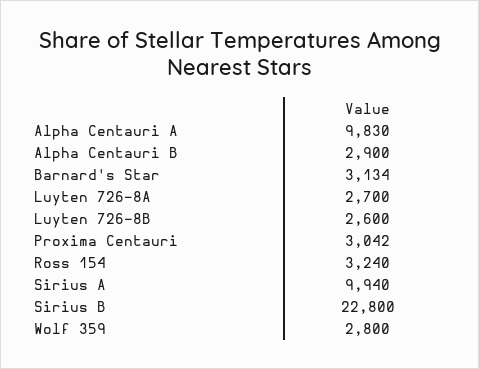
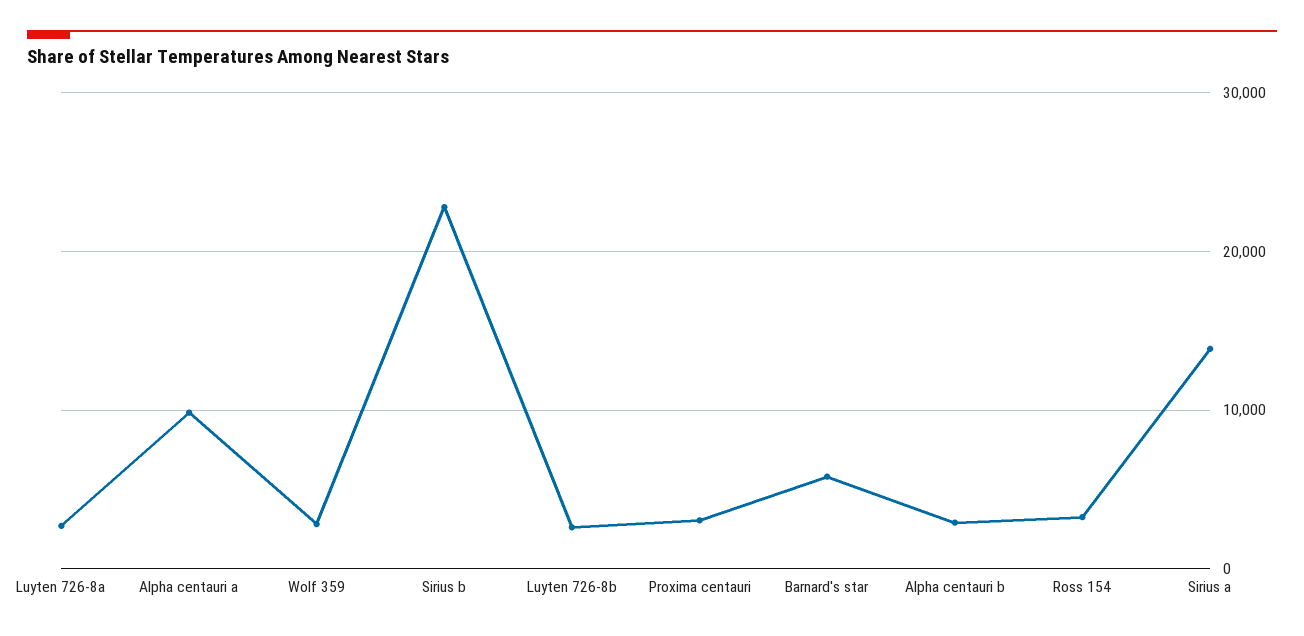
  {
    "Alpha Centauri A": 9830,
    "Alpha Centauri B": 2900,
-   "Barnard's Star": 3134,
+   "Barnard's Star": 6000,
    "Luyten 726-8A": 2700,
    "Luyten 726-8B": 2600,
    "Proxima Centauri": 3042,
    "Ross 154": 3240,
-   "Sirius A": 9940,
+   "Sirius A": 14000,
    "Sirius B": 22800,
    "Wolf 359": 2800
  }

